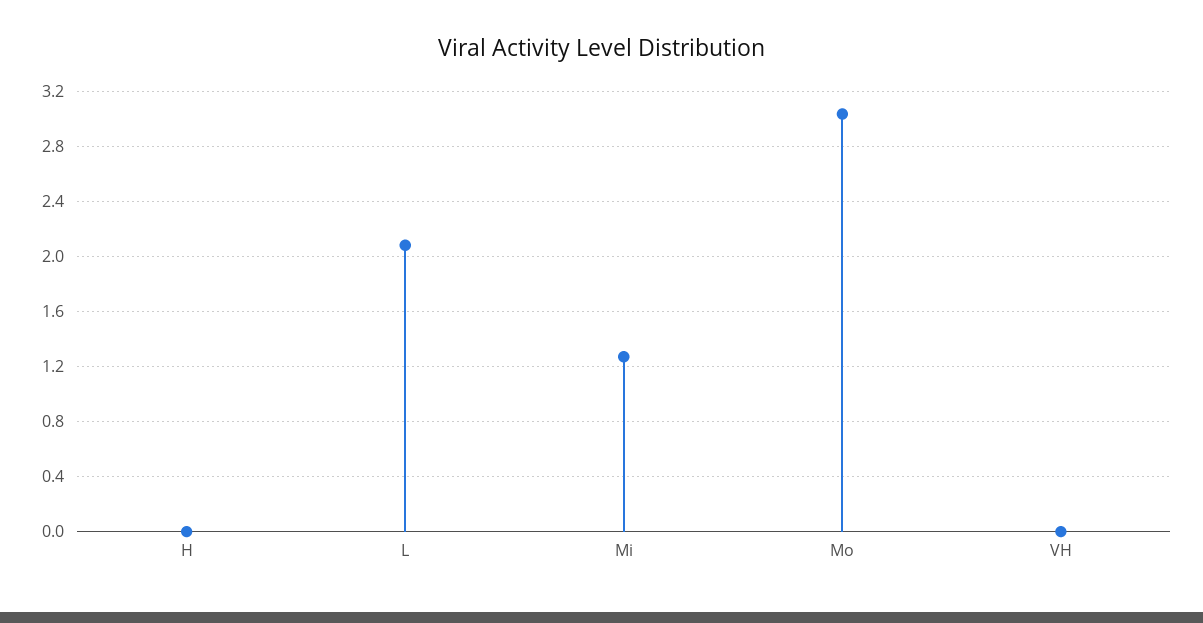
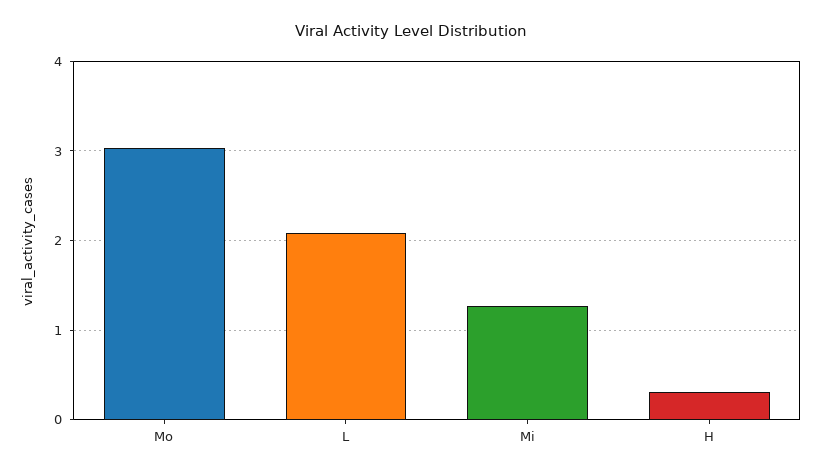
  {
-   "H": 0,
+   "H": 0.3,
    "L": 2.1,
    "Mi": 1.25,
-   "Mo": 3.05,
+   "Mo": 3.05
-   "VH": 0
  }

